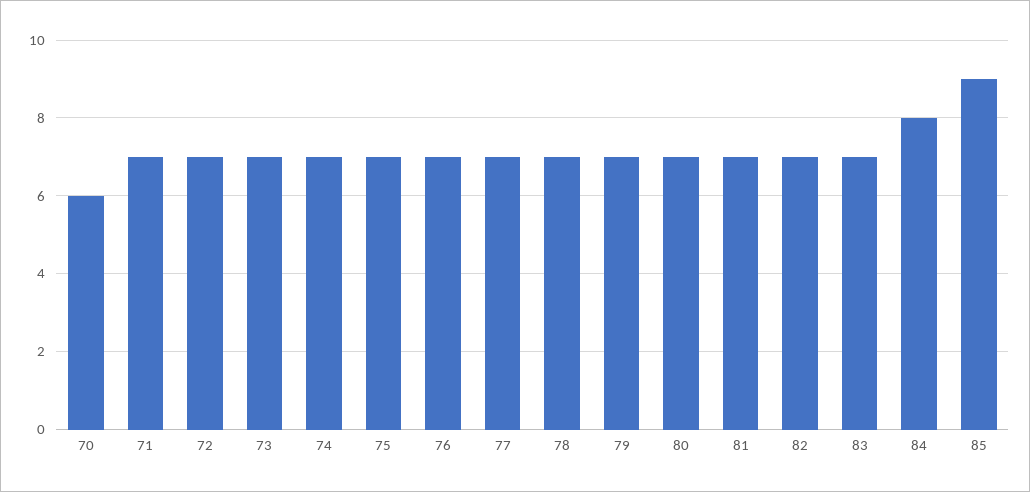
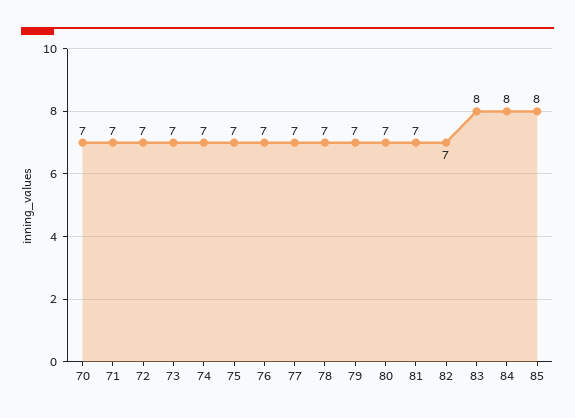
  {
-   "70": 6,
+   "70": 7,
    "71": 7,
    "72": 7,
    "73": 7,
    "74": 7,
    "75": 7,
    "76": 7,
    "77": 7,
    "78": 7,
    "79": 7,
    "80": 7,
    "81": 7,
    "82": 7,
-   "83": 7,
+   "83": 8,
    "84": 8,
-   "85": 9
+   "85": 8
  }

